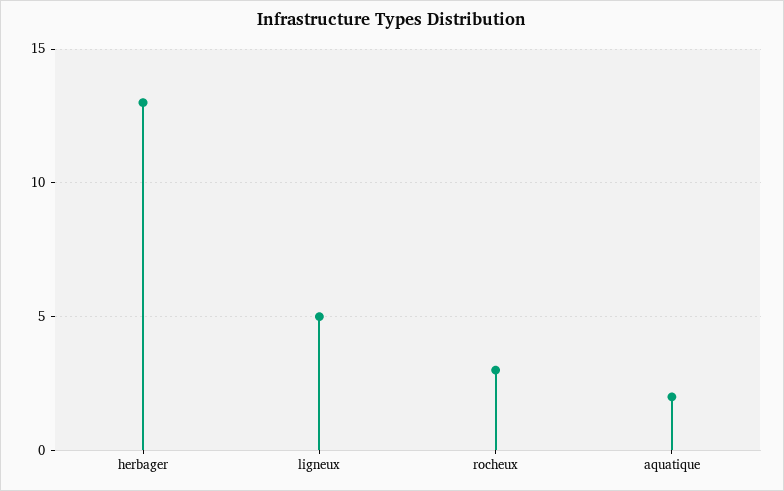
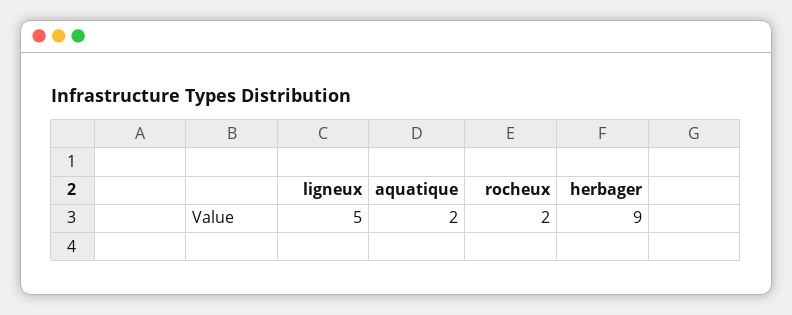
  {
-   "herbager": 13,
+   "herbager": 9,
    "ligneux": 5,
-   "rocheux": 3,
+   "rocheux": 2,
    "aquatique": 2
  }

